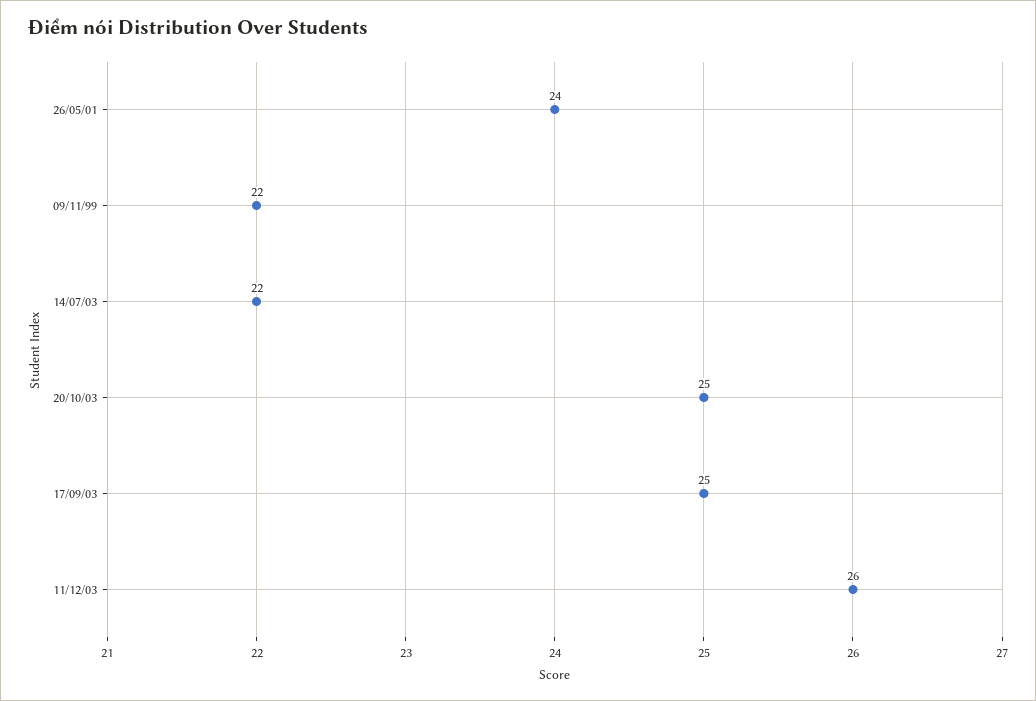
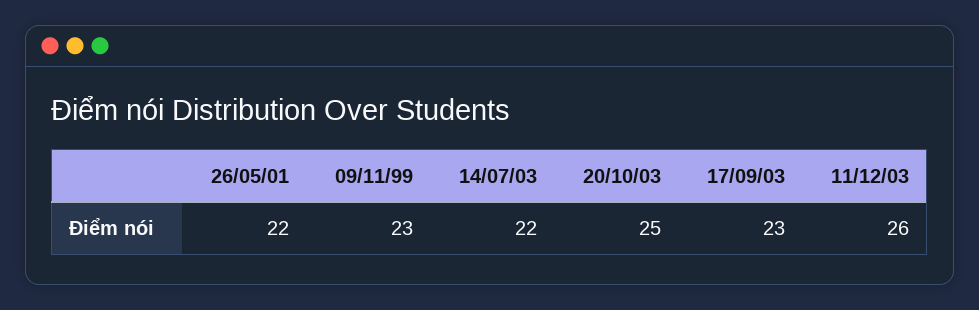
  {
-   "26/05/01": 24,
+   "26/05/01": 22,
-   "09/11/99": 22,
+   "09/11/99": 23,
    "14/07/03": 22,
    "20/10/03": 25,
-   "17/09/03": 25,
+   "17/09/03": 23,
    "11/12/03": 26
  }

